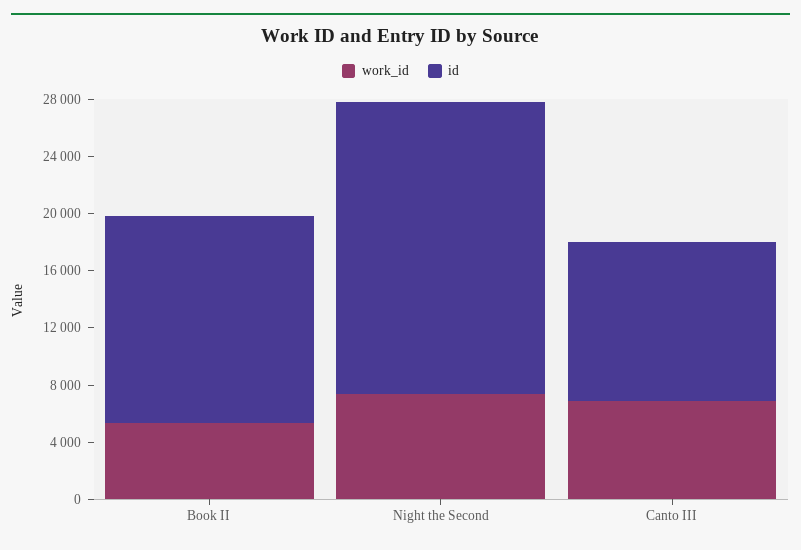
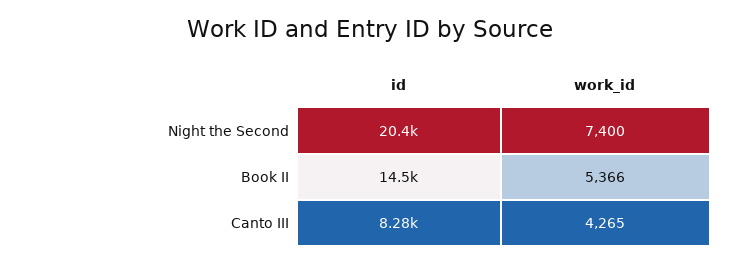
  {
    "work_id": {
      "Book II": 5366,
      "Night the Second": 7400,
-     "Canto III": 7000
+     "Canto III": 4265
    },
    "id": {
      "Book II": 14500,
      "Night the Second": 20400,
-     "Canto III": 11000
+     "Canto III": 8280
    }
  }

